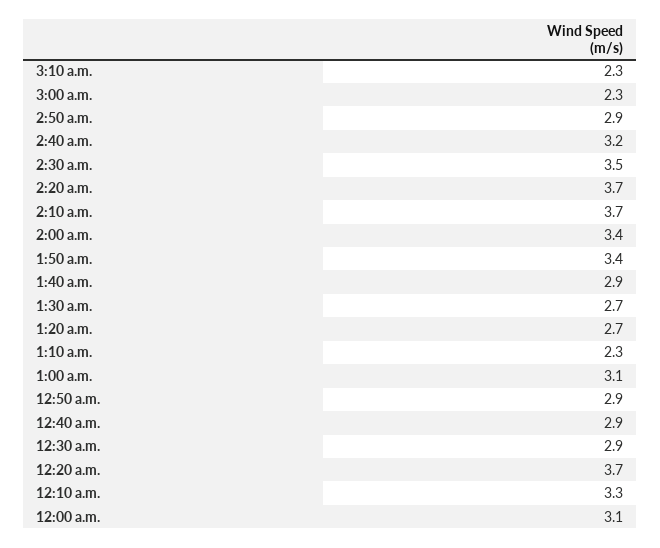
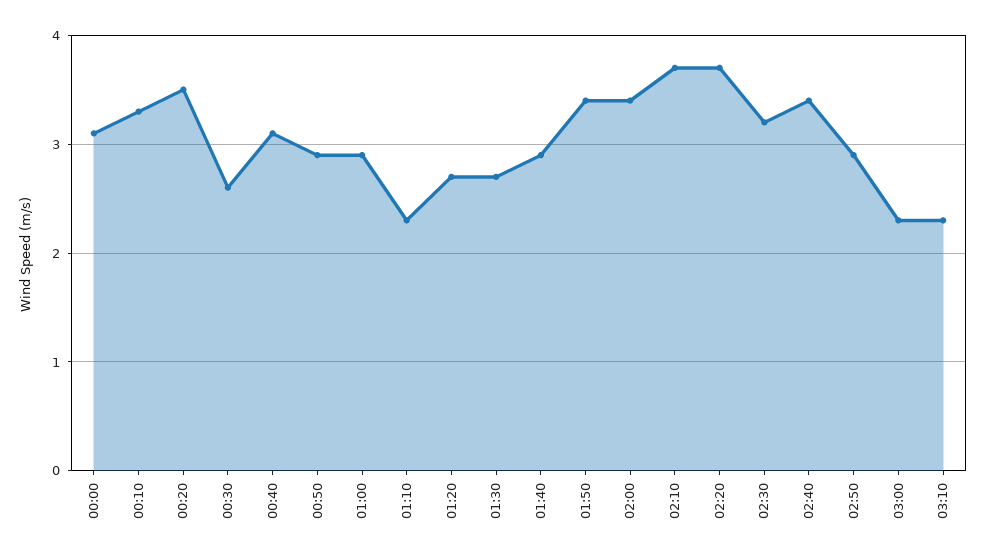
  {
    "3:10 a.m.": 2.3,
    "3:00 a.m.": 2.3,
    "2:50 a.m.": 2.9,
-   "2:40 a.m.": 3.2,
+   "2:40 a.m.": 3.4,
-   "2:30 a.m.": 3.5,
+   "2:30 a.m.": 3.2,
    "2:20 a.m.": 3.7,
    "2:10 a.m.": 3.7,
    "2:00 a.m.": 3.4,
    "1:50 a.m.": 3.4,
    "1:40 a.m.": 2.9,
    "1:30 a.m.": 2.7,
    "1:20 a.m.": 2.7,
    "1:10 a.m.": 2.3,
-   "1:00 a.m.": 3.1,
+   "1:00 a.m.": 2.9,
    "12:50 a.m.": 2.9,
-   "12:40 a.m.": 2.9,
+   "12:40 a.m.": 3.1,
-   "12:30 a.m.": 2.9,
+   "12:30 a.m.": 2.6,
-   "12:20 a.m.": 3.7,
+   "12:20 a.m.": 3.5,
    "12:10 a.m.": 3.3,
    "12:00 a.m.": 3.1
  }

